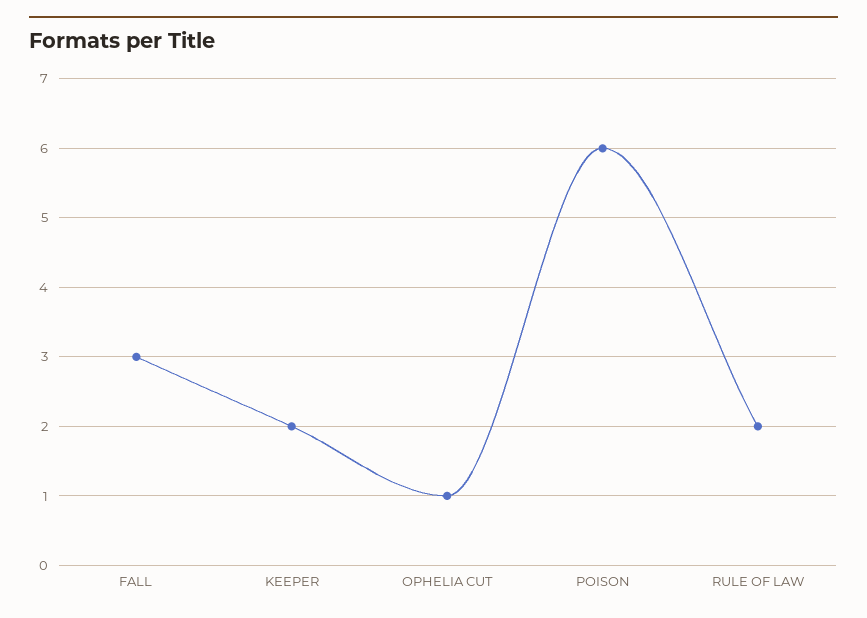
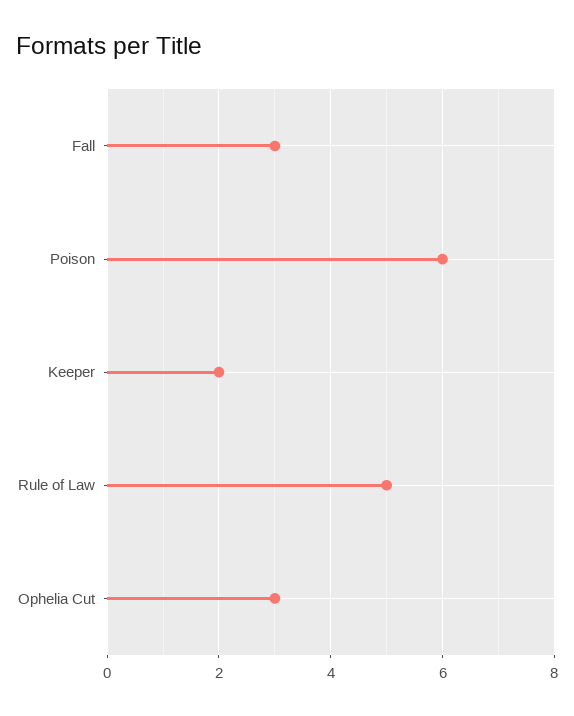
  {
    "FALL": 3,
    "KEEPER": 2,
-   "OPHELIA CUT": 1,
+   "OPHELIA CUT": 3,
    "POISON": 6,
-   "RULE OF LAW": 2
+   "RULE OF LAW": 5
  }

